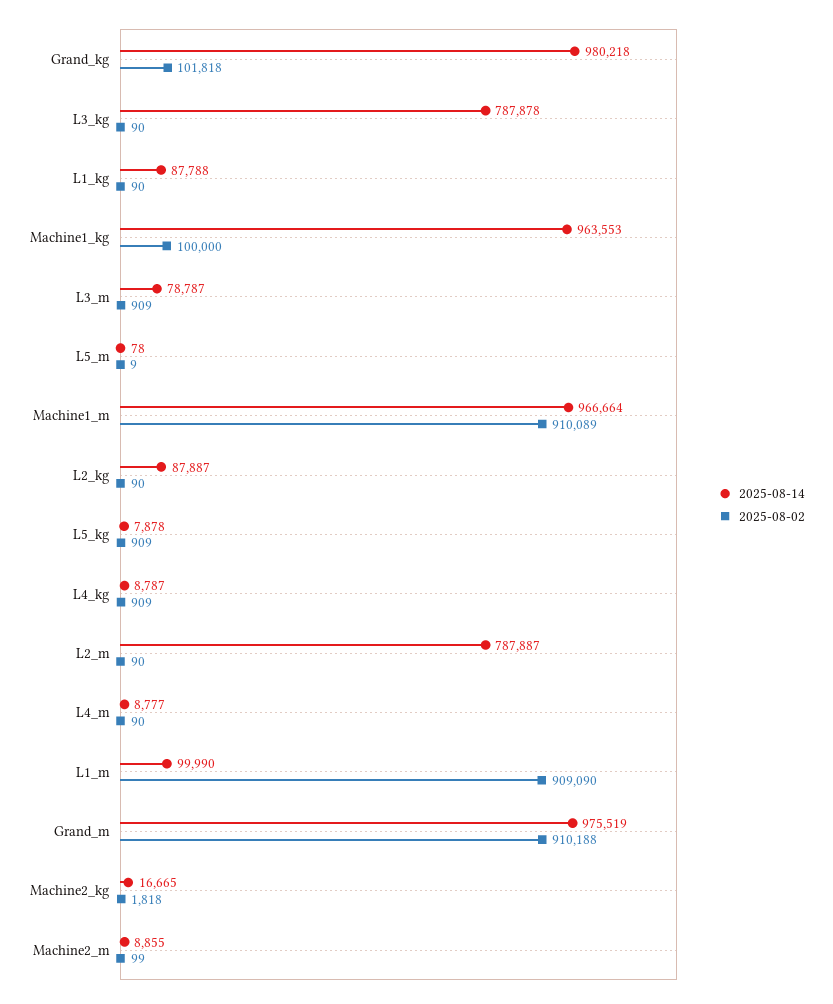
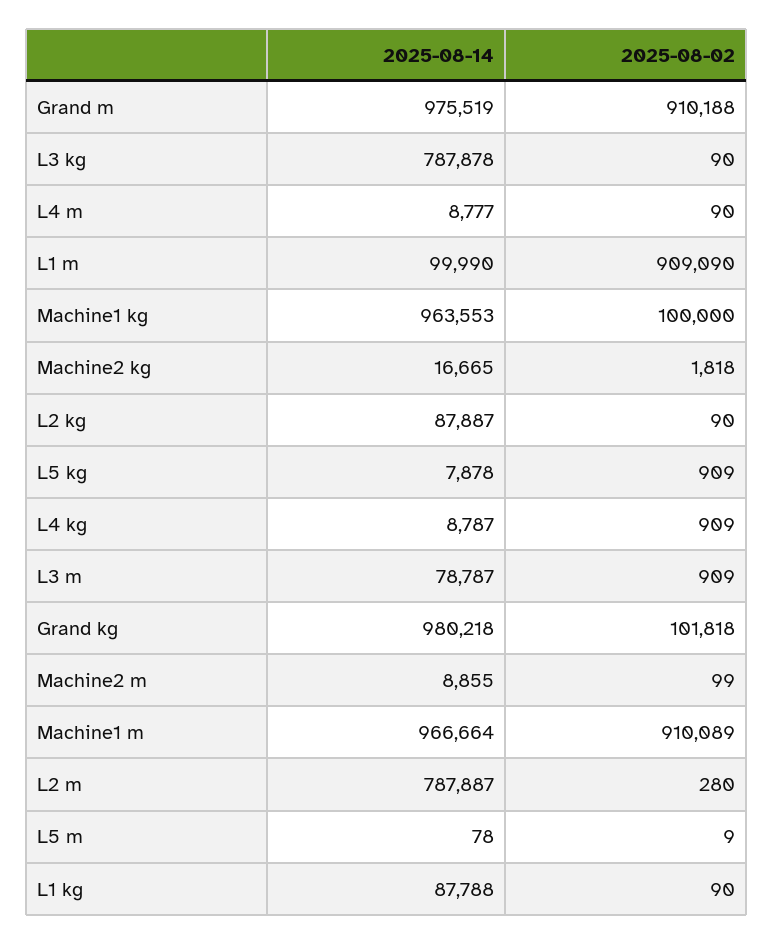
  {
    "2025-08-14": {
      "Grand_kg": 980218,
      "L3_kg": 787878,
      "L1_kg": 87788,
      "Machine1_kg": 963553,
      "L3_m": 78787,
      "L5_m": 78,
      "Machine1_m": 966664,
      "L2_kg": 87887,
      "L5_kg": 7878,
      "L4_kg": 8787,
      "L2_m": 787887,
      "L4_m": 8777,
      "L1_m": 99990,
      "Grand_m": 975519,
      "Machine2_kg": 16665,
      "Machine2_m": 8855
    },
    "2025-08-02": {
      "Grand_kg": 101818,
      "L3_kg": 90,
      "L1_kg": 90,
      "Machine1_kg": 100000,
      "L3_m": 909,
      "L5_m": 9,
      "Machine1_m": 910089,
      "L2_kg": 90,
      "L5_kg": 909,
      "L4_kg": 909,
-     "L2_m": 90,
+     "L2_m": 280,
      "L4_m": 90,
      "L1_m": 909090,
      "Grand_m": 910188,
      "Machine2_kg": 1818,
      "Machine2_m": 99
    }
  }

